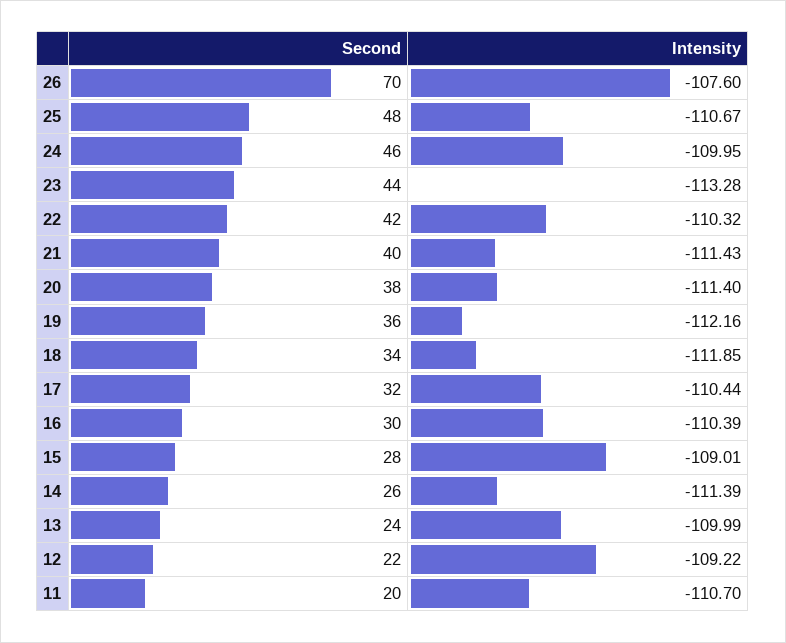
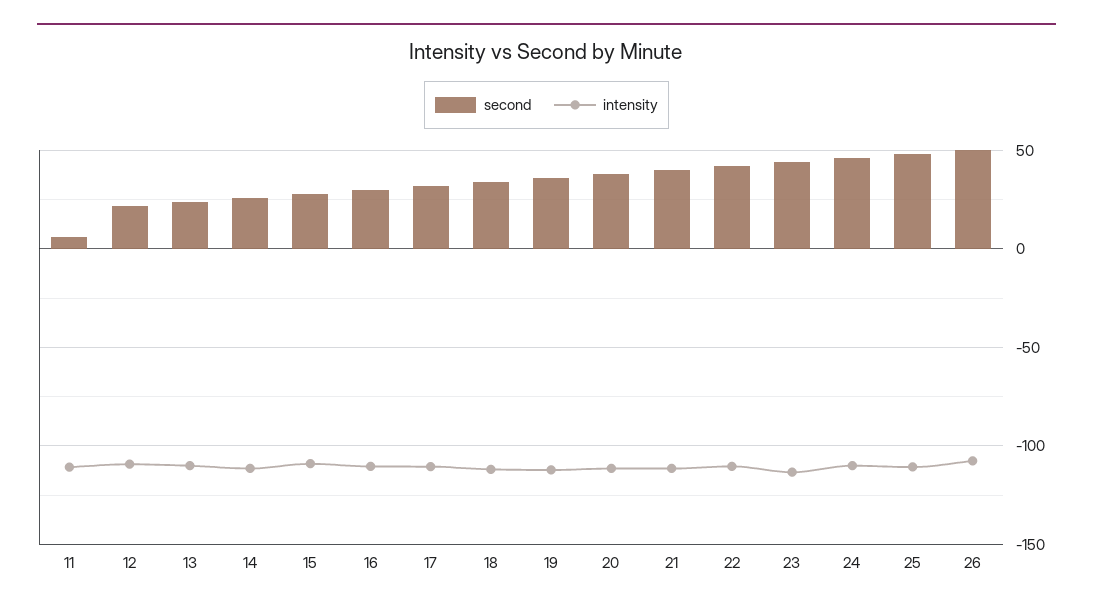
  {
    "Second": {
-     "26": 70,
+     "26": 50,
      "25": 48,
      "24": 46,
      "23": 44,
      "22": 42,
      "21": 40,
      "20": 38,
      "19": 36,
      "18": 34,
      "17": 32,
      "16": 30,
      "15": 28,
      "14": 26,
      "13": 24,
      "12": 22,
-     "11": 20
+     "11": 5
    },
    "Intensity": {
      "26": -107.6,
      "25": -110.67,
      "24": -109.95,
      "23": -113.28,
      "22": -110.32,
      "21": -111.43,
      "20": -111.4,
      "19": -112.16,
      "18": -111.85,
      "17": -110.44,
      "16": -110.39,
      "15": -109.01,
      "14": -111.39,
      "13": -109.99,
      "12": -109.22,
      "11": -110.7
    }
  }

